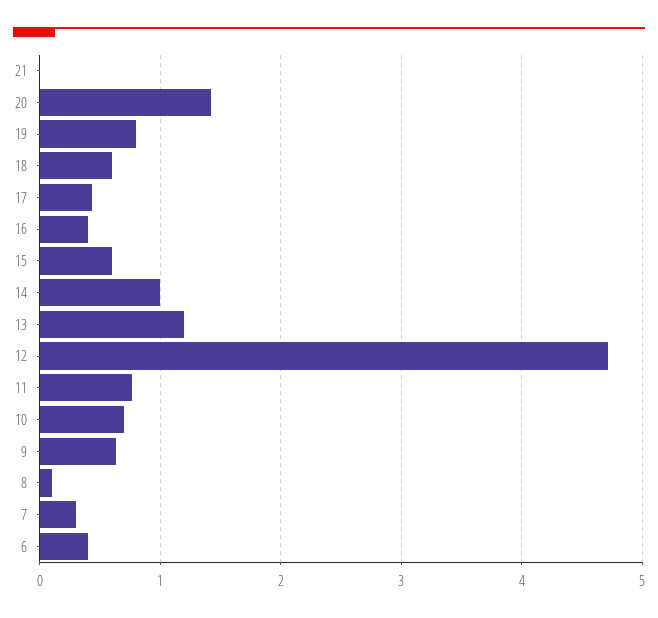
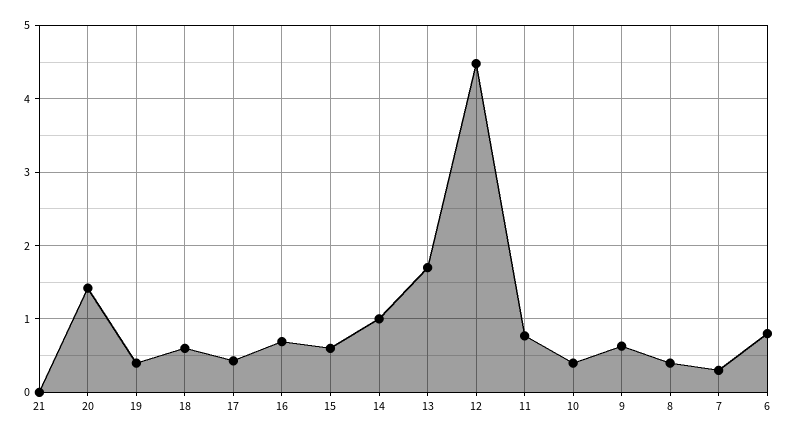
  {
    "21": 0,
    "20": 1.4,
-   "19": 0.8,
+   "19": 0.4,
    "18": 0.6,
    "17": 0.4,
-   "16": 0.4,
+   "16": 0.7,
    "15": 0.6,
    "14": 1,
-   "13": 1.2,
+   "13": 1.7,
-   "12": 4.7,
+   "12": 4.5,
    "11": 0.8,
-   "10": 0.7,
+   "10": 0.4,
    "9": 0.6,
-   "8": 0.1,
+   "8": 0.4,
    "7": 0.3,
-   "6": 0.4
+   "6": 0.8
  }

